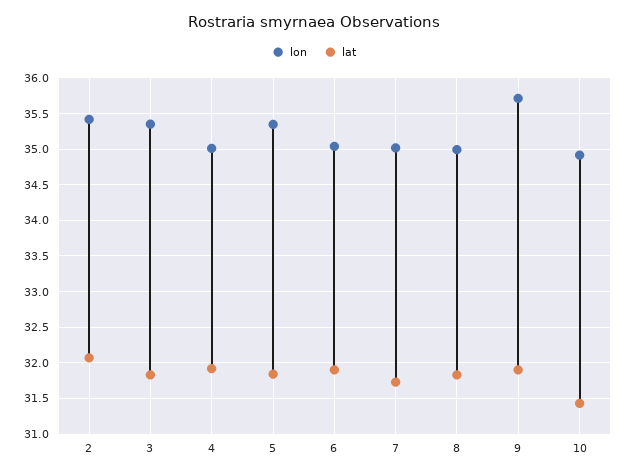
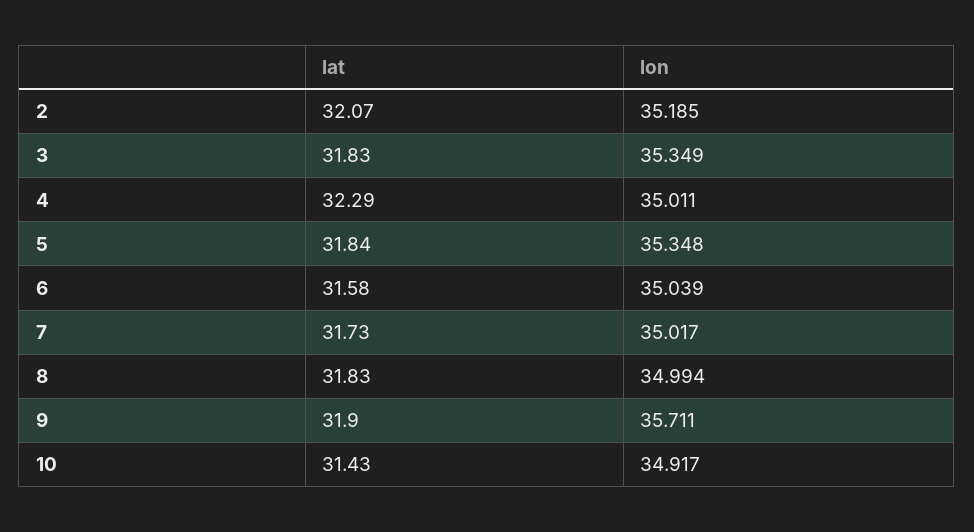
  {
    "lon": {
-     "2": 35.4,
+     "2": 35.185,
      "3": 35.349,
      "4": 35.011,
      "5": 35.348,
      "6": 35.039,
      "7": 35.017,
      "8": 34.994,
      "9": 35.711,
      "10": 34.917
    },
    "lat": {
      "2": 32.07,
      "3": 31.83,
-     "4": 31.9,
+     "4": 32.29,
      "5": 31.84,
-     "6": 31.9,
+     "6": 31.58,
      "7": 31.73,
      "8": 31.83,
      "9": 31.9,
      "10": 31.43
    }
  }

